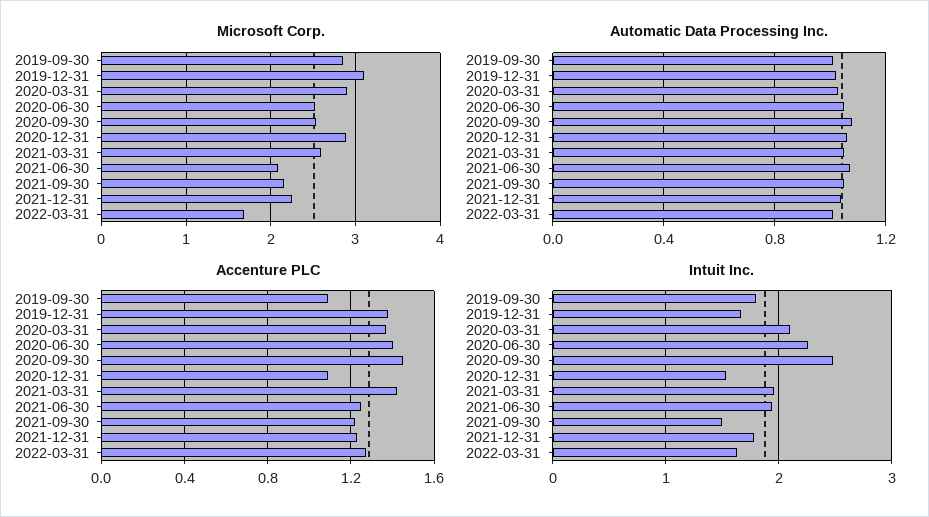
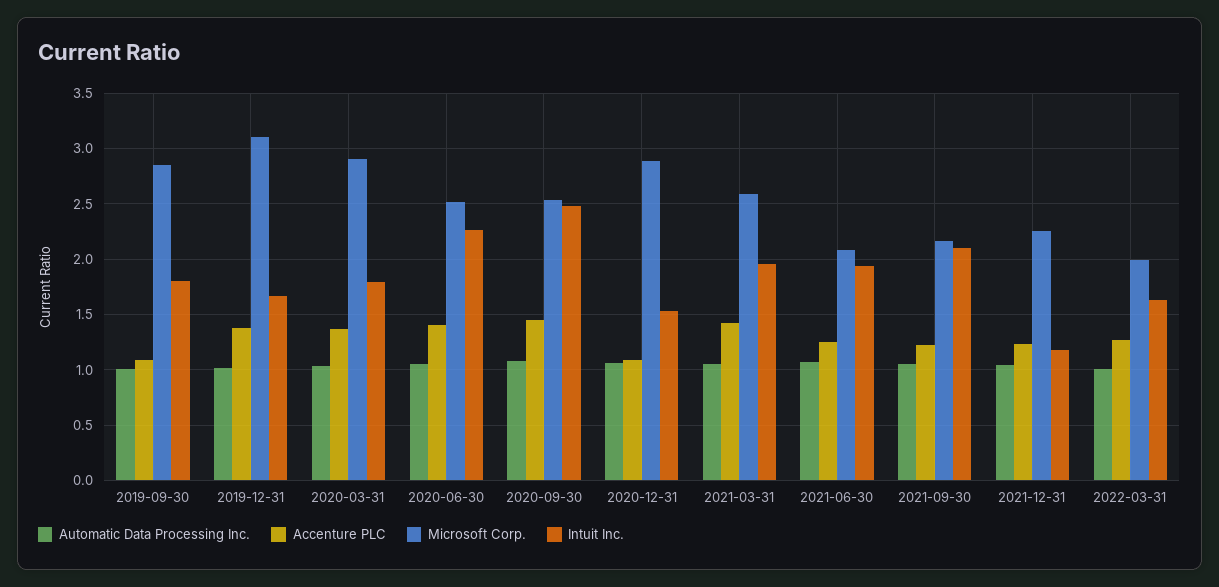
  {
    "Microsoft Corp.": {
      "2019-09-30": 2.9,
      "2019-12-31": 3.1,
      "2020-03-31": 2.9,
      "2020-06-30": 2.5,
      "2020-09-30": 2.5,
      "2020-12-31": 2.9,
      "2021-03-31": 2.6,
      "2021-06-30": 2.1,
      "2021-09-30": 2.2,
      "2021-12-31": 2.3,
-     "2022-03-31": 1.7
+     "2022-03-31": 2
    },
    "Automatic Data Processing Inc.": {
      "2019-09-30": 1,
      "2019-12-31": 1,
      "2020-03-31": 1.05,
      "2020-06-30": 1.05,
      "2020-09-30": 1.1,
      "2020-12-31": 1.05,
      "2021-03-31": 1.05,
      "2021-06-30": 1.05,
      "2021-09-30": 1.05,
      "2021-12-31": 1.05,
      "2022-03-31": 1
    },
    "Accenture PLC": {
      "2019-09-30": 1.1,
      "2019-12-31": 1.4,
      "2020-03-31": 1.35,
      "2020-06-30": 1.4,
      "2020-09-30": 1.45,
      "2020-12-31": 1.1,
      "2021-03-31": 1.4,
      "2021-06-30": 1.25,
      "2021-09-30": 1.2,
      "2021-12-31": 1.25,
      "2022-03-31": 1.25
    },
    "Intuit Inc.": {
      "2019-09-30": 1.8,
      "2019-12-31": 1.7,
-     "2020-03-31": 2.1,
+     "2020-03-31": 1.8,
      "2020-06-30": 2.3,
      "2020-09-30": 2.5,
      "2020-12-31": 1.5,
      "2021-03-31": 2,
      "2021-06-30": 1.9,
-     "2021-09-30": 1.5,
+     "2021-09-30": 2.1,
-     "2021-12-31": 1.8,
+     "2021-12-31": 1.2,
      "2022-03-31": 1.6
    }
  }

